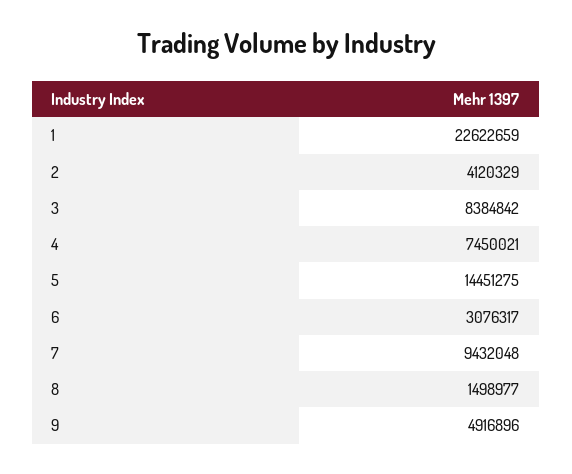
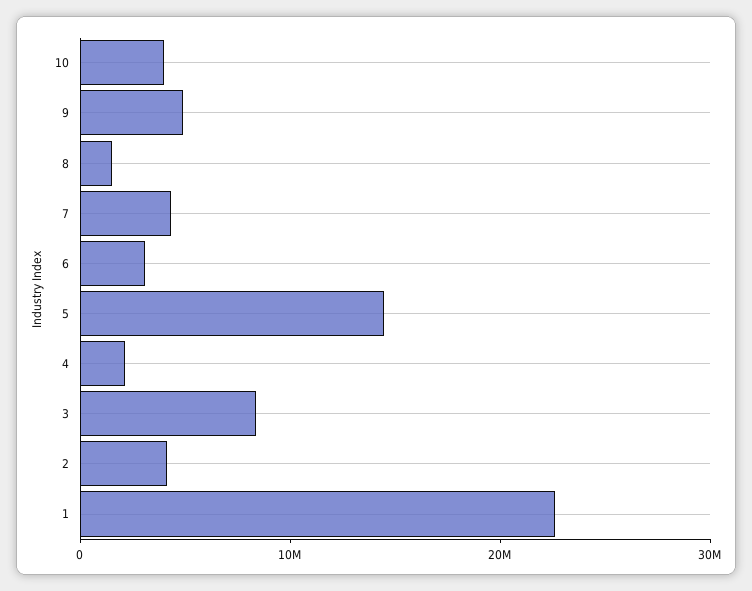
  {
    "1": 22622659,
    "2": 4120329,
    "3": 8384842,
-   "4": 7450021,
+   "4": 2000000,
    "5": 14451275,
    "6": 3076317,
-   "7": 9432048,
+   "7": 4000000,
    "8": 1498977,
-   "9": 4916896
+   "9": 4916896,
+   "10": 4000000
  }

